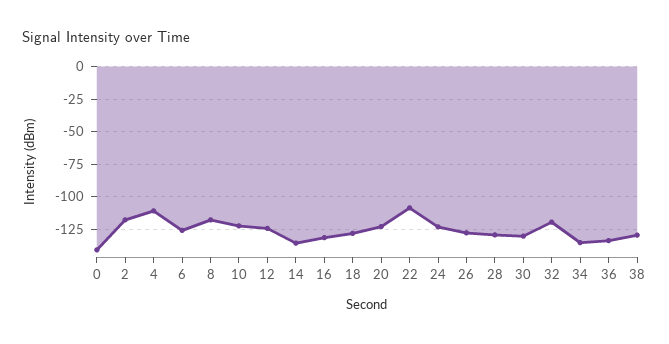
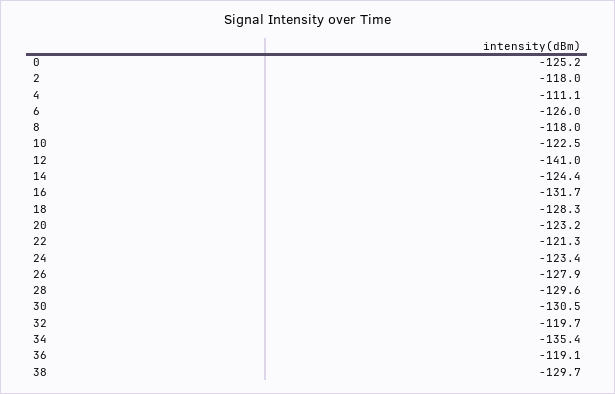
  {
-   "0": -140,
+   "0": -125.2,
    "2": -118,
    "4": -111.1,
    "6": -126,
    "8": -118,
    "10": -122.5,
-   "12": -125,
+   "12": -141,
-   "14": -135,
+   "14": -124.4,
    "16": -131.7,
    "18": -128.3,
    "20": -123.2,
-   "22": -110,
+   "22": -121.3,
    "24": -123.4,
    "26": -127.9,
    "28": -129.6,
    "30": -130.5,
    "32": -119.7,
    "34": -135.4,
-   "36": -135,
+   "36": -119.1,
    "38": -129.7
  }

